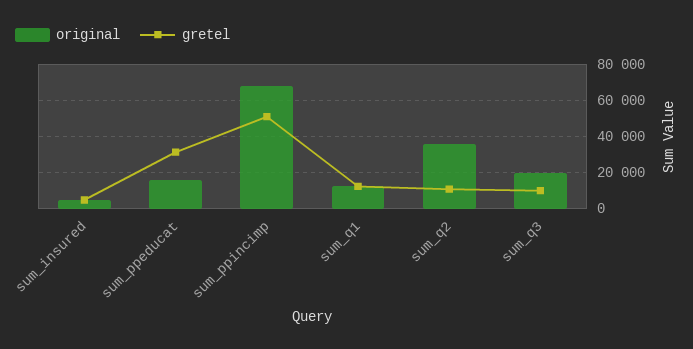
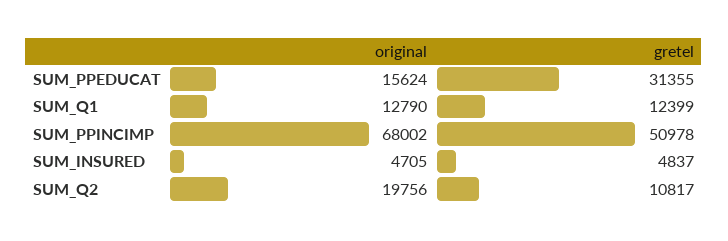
  {
    "original": {
      "sum_insured": 4705,
      "sum_ppeducat": 15624,
      "sum_ppincimp": 68002,
      "sum_q1": 12790,
-     "sum_q2": 35000,
+     "sum_q2": 19756
-     "sum_q3": 20000
    },
    "gretel": {
      "sum_insured": 4837,
      "sum_ppeducat": 31355,
      "sum_ppincimp": 50978,
      "sum_q1": 12399,
-     "sum_q2": 10817,
+     "sum_q2": 10817
-     "sum_q3": 10000
    }
  }

